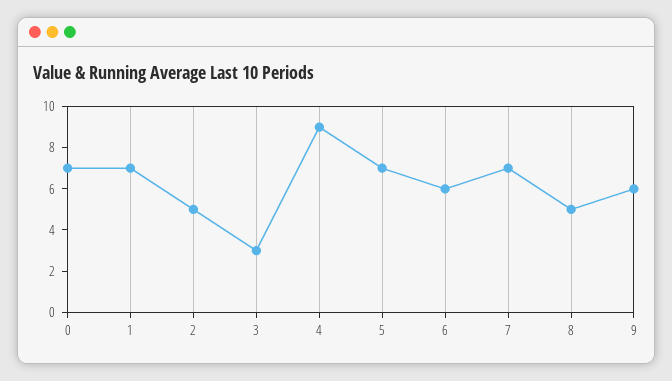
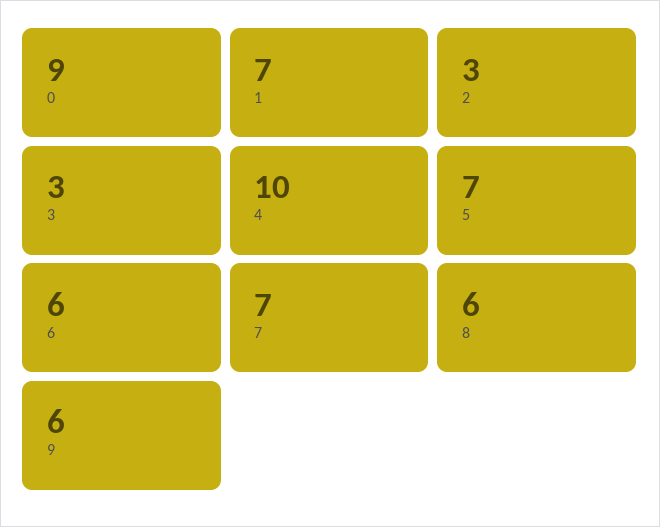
  {
-   "0": 7,
+   "0": 9,
    "1": 7,
-   "2": 5,
+   "2": 3,
    "3": 3,
-   "4": 9,
+   "4": 10,
    "5": 7,
    "6": 6,
    "7": 7,
-   "8": 5,
+   "8": 6,
    "9": 6
  }

